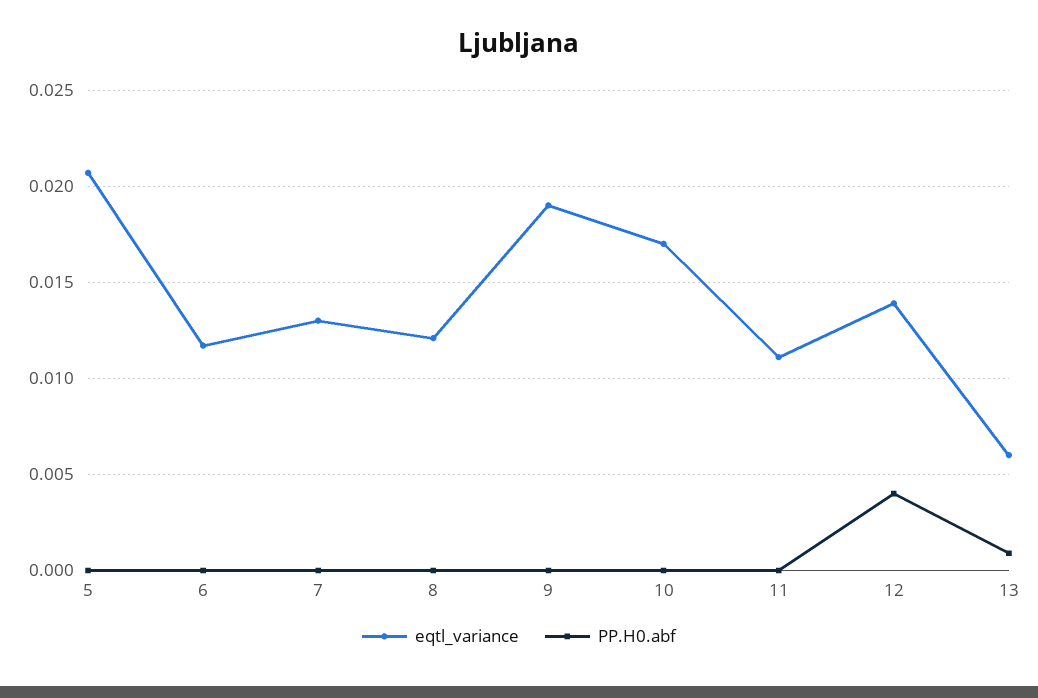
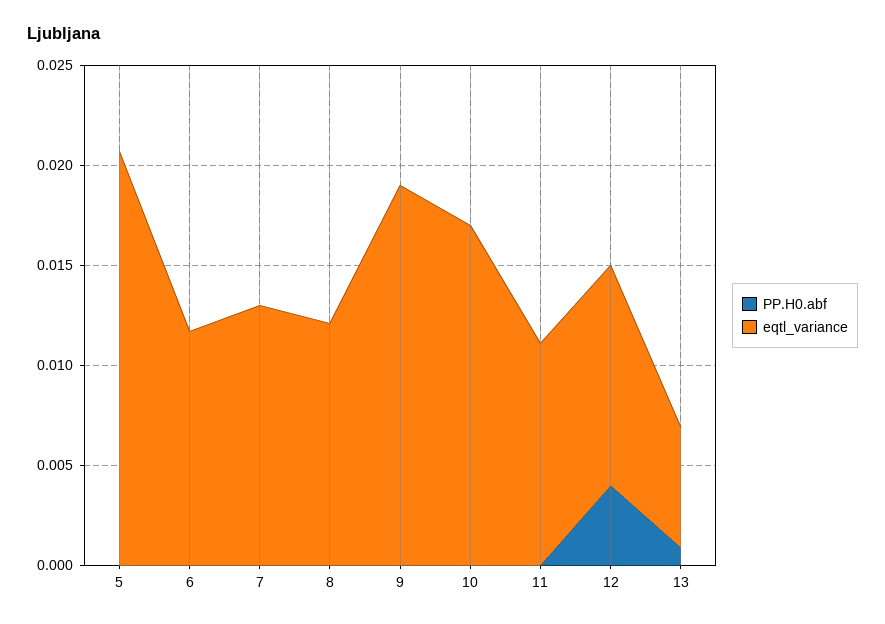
  {
    "eqtl_variance": {
      "5": 0.0205,
      "6": 0.0115,
      "7": 0.013,
      "8": 0.012,
      "9": 0.019,
      "10": 0.017,
      "11": 0.011,
-     "12": 0.014,
+     "12": 0.011,
      "13": 0.006
    },
    "PP.H0.abf": {
      "5": 0,
      "6": 0,
      "7": 0,
      "8": 0,
      "9": 0,
      "10": 0,
      "11": 0,
      "12": 0.004,
      "13": 0.001
    }
  }

